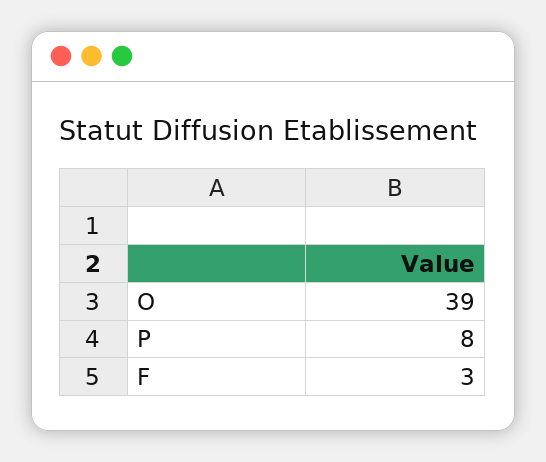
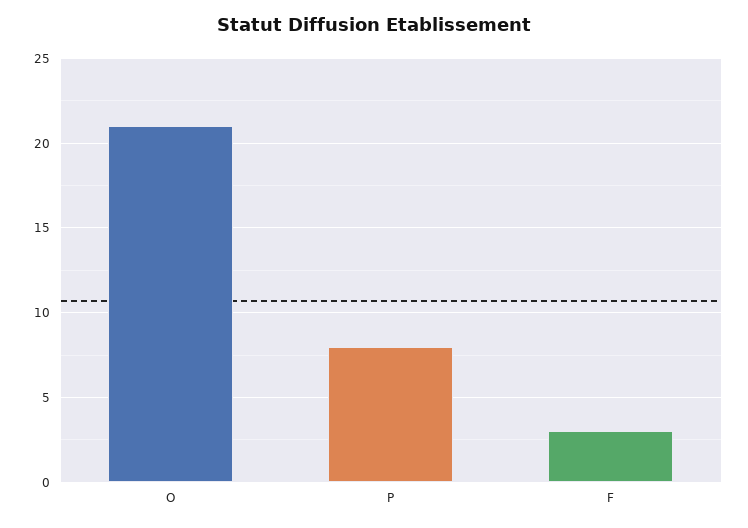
  {
-   "O": 39,
+   "O": 21,
    "P": 8,
    "F": 3
  }

